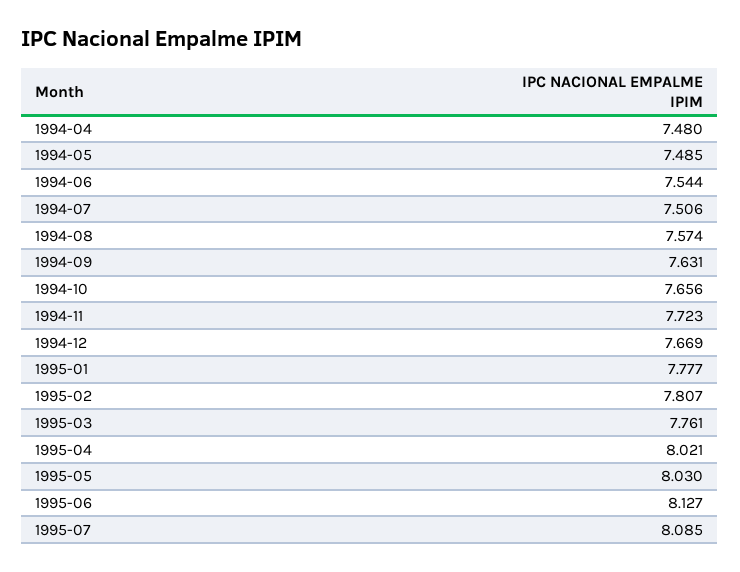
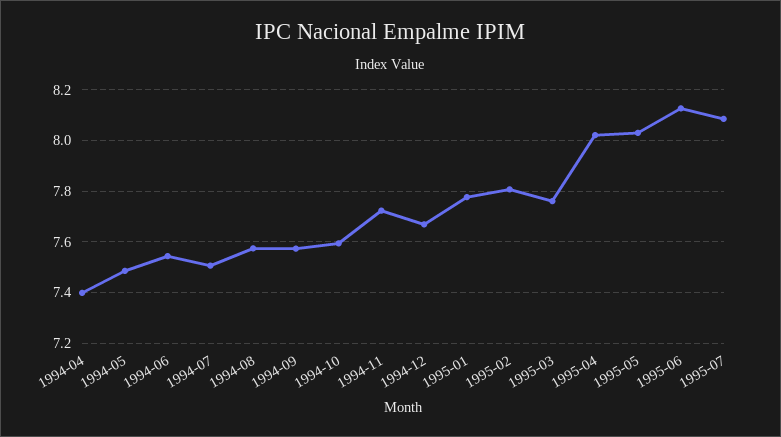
  {
-   "1994-04": 7.48,
+   "1994-04": 7.4,
    "1994-05": 7.485,
    "1994-06": 7.544,
    "1994-07": 7.506,
    "1994-08": 7.574,
-   "1994-09": 7.631,
+   "1994-09": 7.575,
-   "1994-10": 7.656,
+   "1994-10": 7.6,
    "1994-11": 7.723,
    "1994-12": 7.669,
    "1995-01": 7.777,
    "1995-02": 7.807,
    "1995-03": 7.761,
    "1995-04": 8.021,
    "1995-05": 8.03,
    "1995-06": 8.127,
    "1995-07": 8.085
  }

